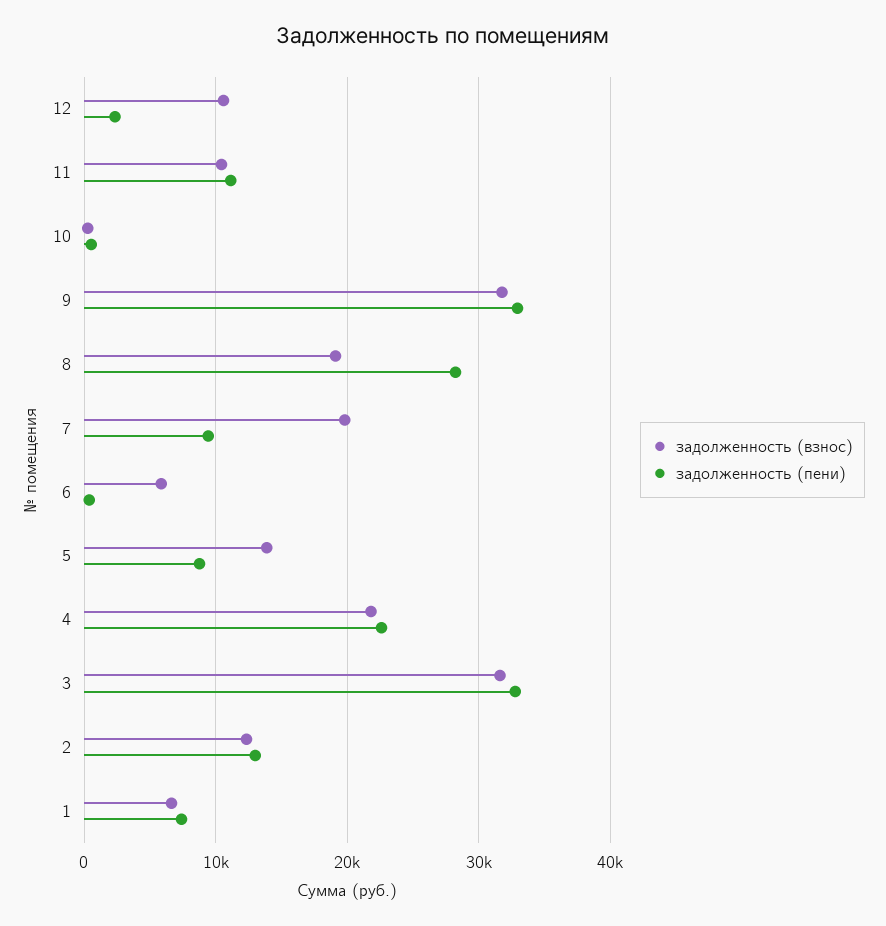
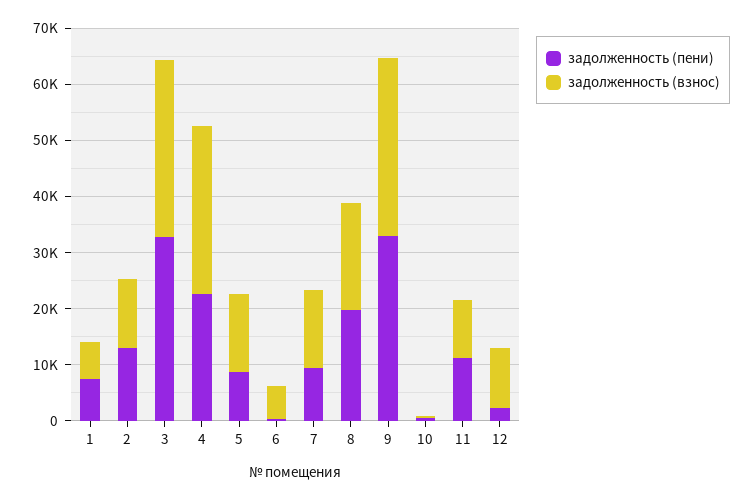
  {
    "задолженность (взнос)": {
      "12": 11000,
      "11": 10000,
      "10": 0,
      "9": 32000,
      "8": 19000,
-     "7": 20000,
+     "7": 14000,
      "6": 6000,
      "5": 14000,
-     "4": 22000,
+     "4": 30000,
      "3": 32000,
      "2": 12000,
      "1": 7000
    },
    "задолженность (пени)": {
      "12": 2000,
      "11": 11000,
      "10": 1000,
      "9": 33000,
-     "8": 28000,
+     "8": 20000,
      "7": 9000,
      "6": 0,
      "5": 9000,
      "4": 23000,
      "3": 33000,
      "2": 13000,
      "1": 7000
    }
  }

